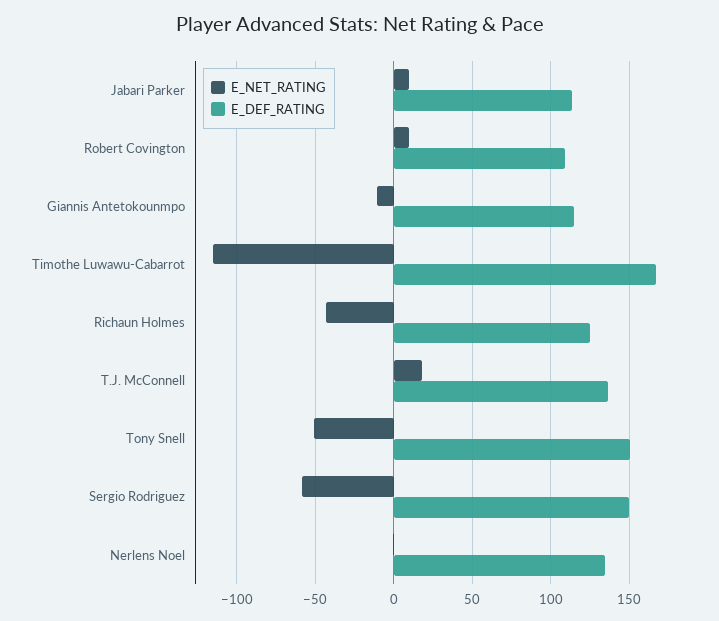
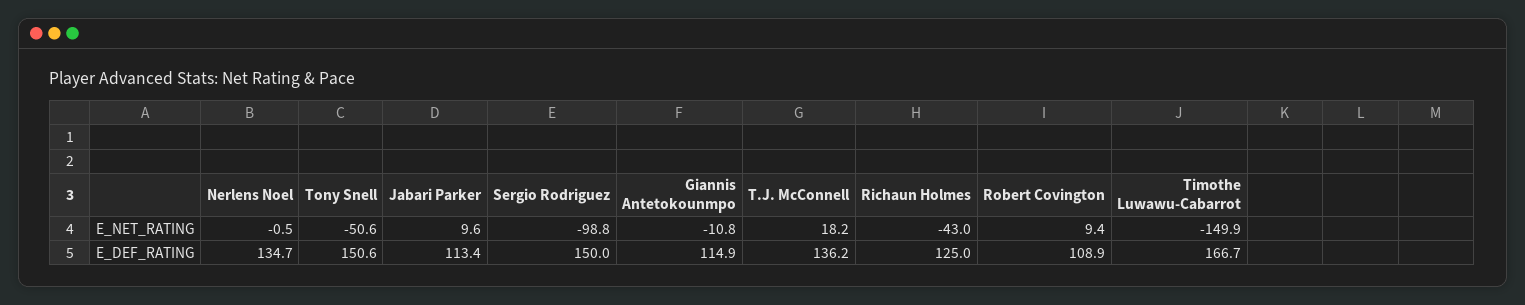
  {
    "E_NET_RATING": {
      "Jabari Parker": 9.6,
      "Robert Covington": 9.4,
      "Giannis Antetokounmpo": -10.8,
-     "Timothe Luwawu-Cabarrot": -115,
+     "Timothe Luwawu-Cabarrot": -149.9,
      "Richaun Holmes": -43,
      "T.J. McConnell": 18.2,
      "Tony Snell": -50.6,
-     "Sergio Rodriguez": -60,
+     "Sergio Rodriguez": -98.8,
      "Nerlens Noel": -0.5
    },
    "E_DEF_RATING": {
      "Jabari Parker": 113.4,
      "Robert Covington": 108.9,
      "Giannis Antetokounmpo": 114.9,
      "Timothe Luwawu-Cabarrot": 166.7,
      "Richaun Holmes": 125,
      "T.J. McConnell": 136.2,
      "Tony Snell": 150.6,
      "Sergio Rodriguez": 150,
      "Nerlens Noel": 134.7
    }
  }

